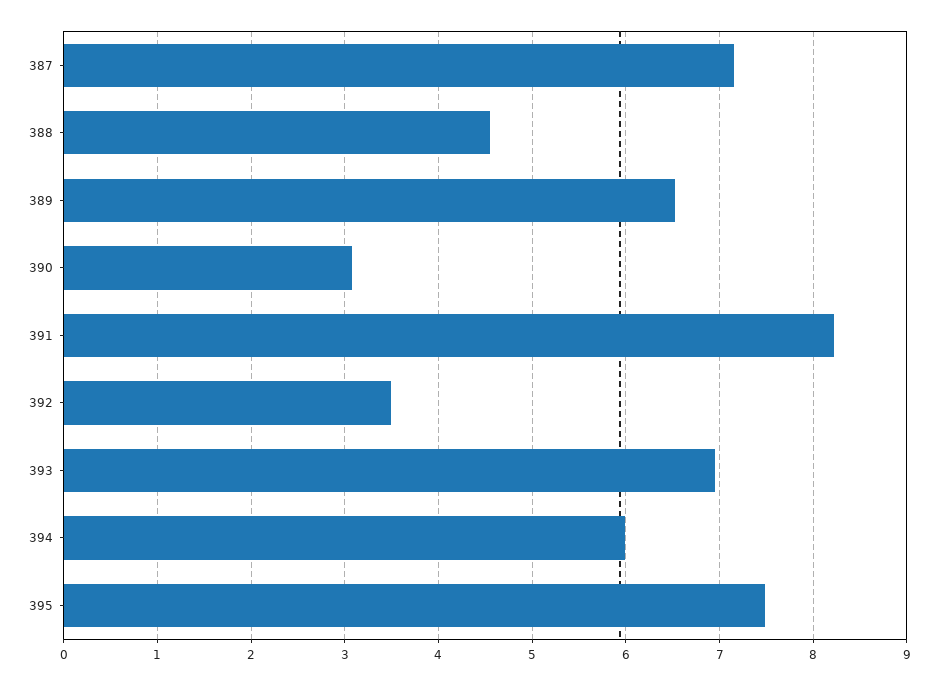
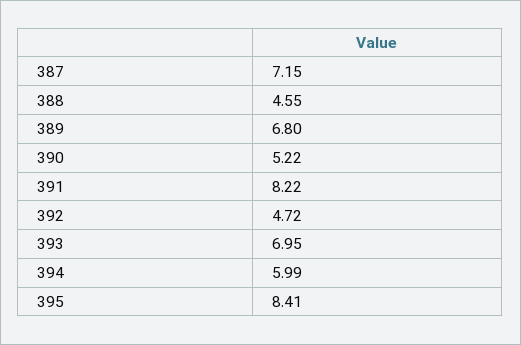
  {
    "387": 7.15,
    "388": 4.55,
-   "389": 6.5,
+   "389": 6.8,
-   "390": 3.1,
+   "390": 5.22,
    "391": 8.22,
-   "392": 3.5,
+   "392": 4.72,
    "393": 6.95,
    "394": 5.99,
-   "395": 7.5
+   "395": 8.41
  }

